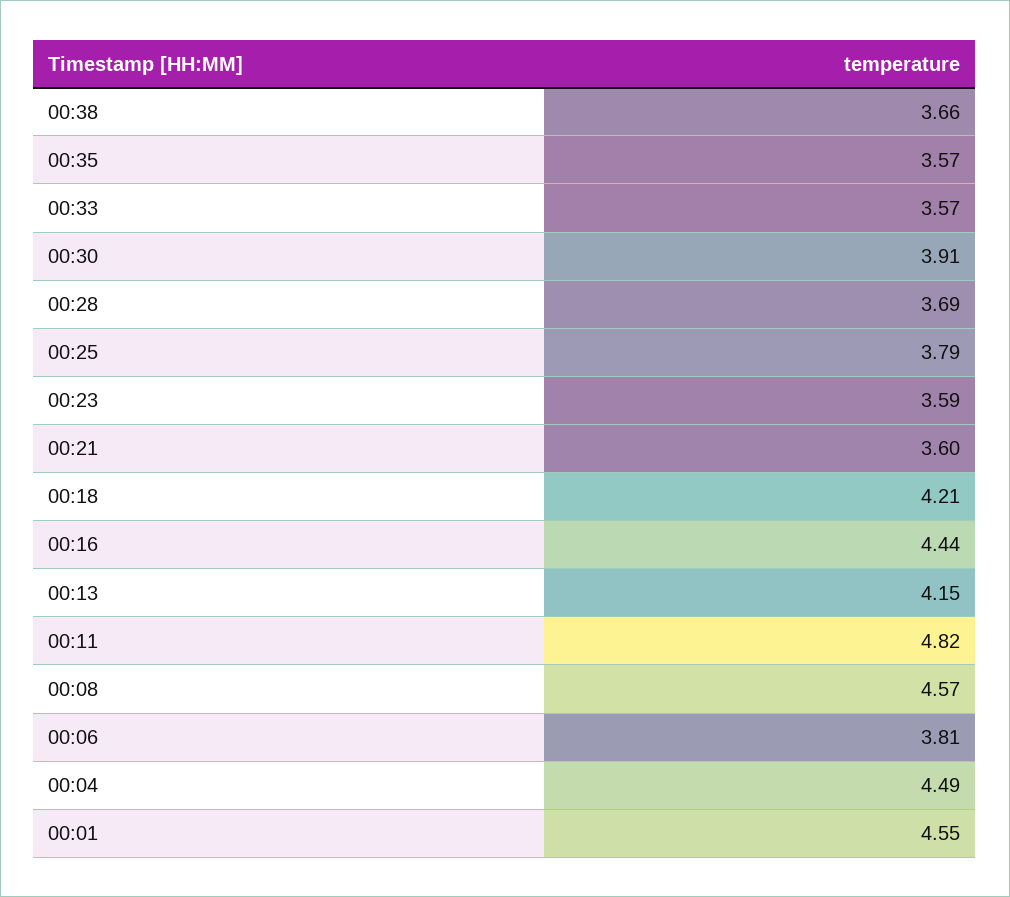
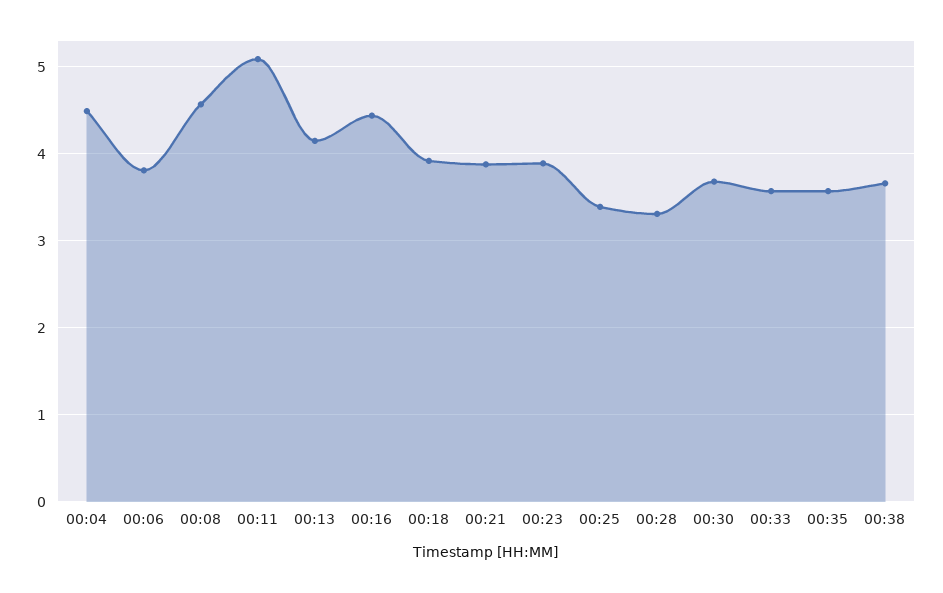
  {
    "00:38": 3.66,
    "00:35": 3.57,
    "00:33": 3.57,
-   "00:30": 3.91,
+   "00:30": 3.7,
-   "00:28": 3.69,
+   "00:28": 3.3,
-   "00:25": 3.79,
+   "00:25": 3.4,
-   "00:23": 3.59,
+   "00:23": 3.9,
-   "00:21": 3.6,
+   "00:21": 3.9,
-   "00:18": 4.21,
+   "00:18": 3.9,
    "00:16": 4.44,
    "00:13": 4.15,
-   "00:11": 4.82,
+   "00:11": 5.1,
    "00:08": 4.57,
    "00:06": 3.81,
-   "00:04": 4.49,
+   "00:04": 4.49
-   "00:01": 4.55
  }

